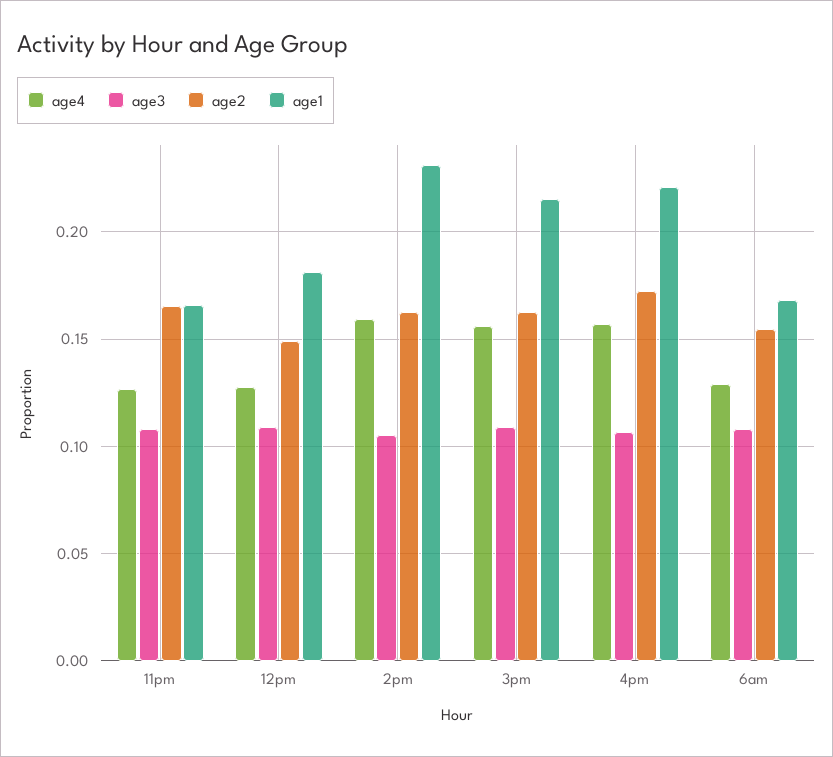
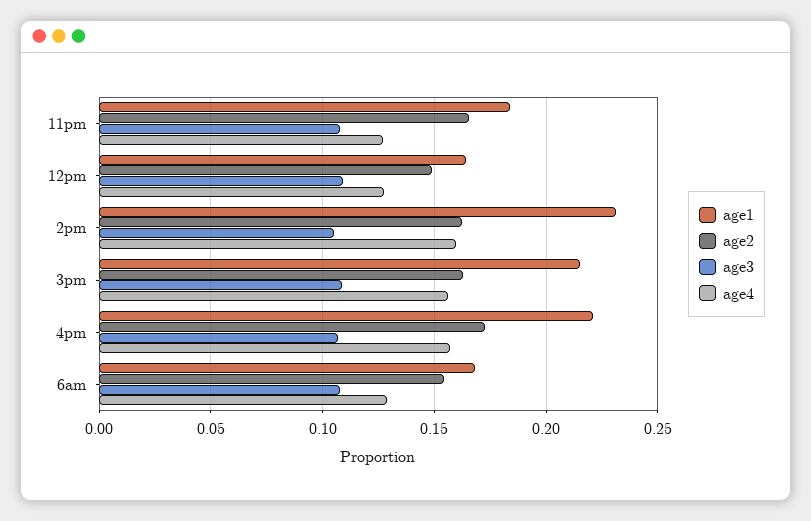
  {
    "age4": {
      "11pm": 0.125,
      "12pm": 0.13,
      "2pm": 0.16,
      "3pm": 0.155,
      "4pm": 0.155,
      "6am": 0.13
    },
    "age3": {
      "11pm": 0.11,
      "12pm": 0.11,
      "2pm": 0.105,
      "3pm": 0.11,
      "4pm": 0.105,
      "6am": 0.11
    },
    "age2": {
      "11pm": 0.165,
      "12pm": 0.15,
      "2pm": 0.165,
      "3pm": 0.165,
      "4pm": 0.175,
      "6am": 0.155
    },
    "age1": {
-     "11pm": 0.165,
+     "11pm": 0.185,
-     "12pm": 0.18,
+     "12pm": 0.165,
      "2pm": 0.23,
      "3pm": 0.215,
      "4pm": 0.22,
      "6am": 0.17
    }
  }

